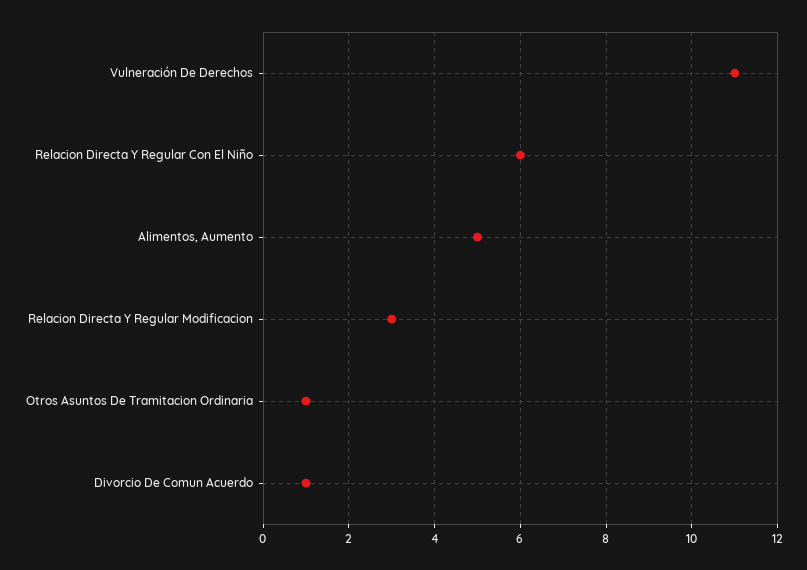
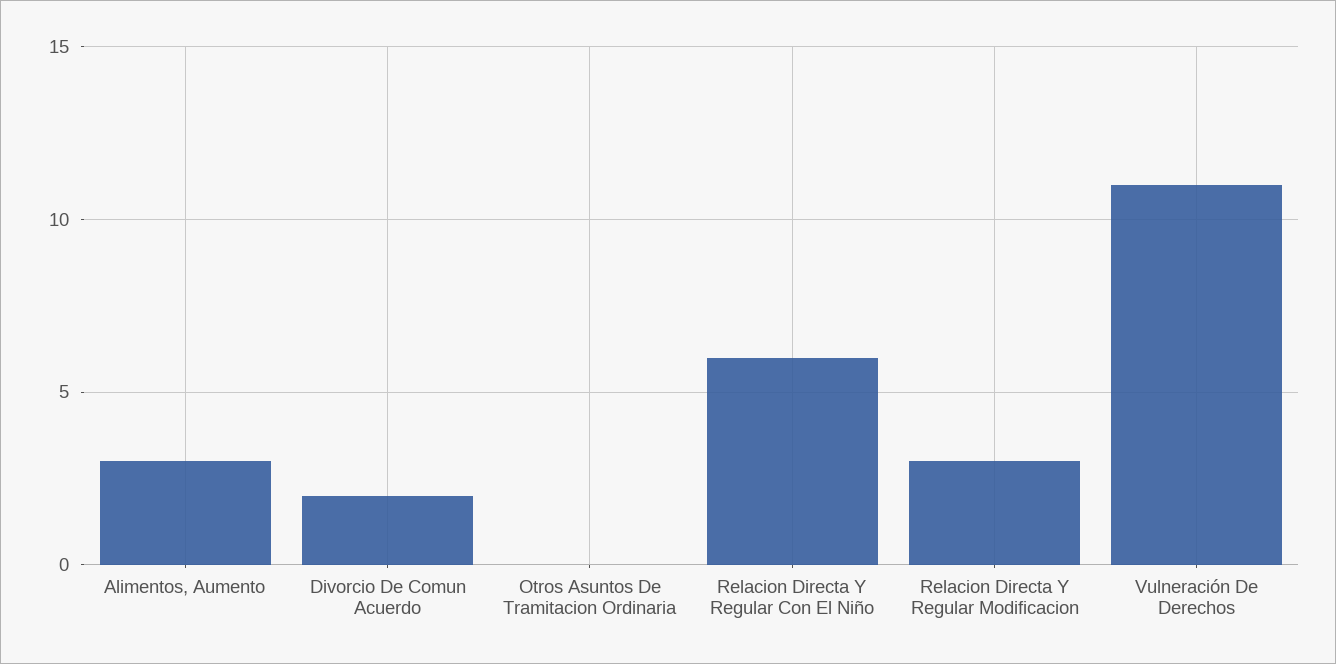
  {
    "Vulneración De Derechos": 11,
    "Relacion Directa Y Regular Con El Niño": 6,
-   "Alimentos, Aumento": 5,
+   "Alimentos, Aumento": 3,
    "Relacion Directa Y Regular Modificacion": 3,
-   "Otros Asuntos De Tramitacion Ordinaria": 1,
+   "Otros Asuntos De Tramitacion Ordinaria": 0,
-   "Divorcio De Comun Acuerdo": 1
+   "Divorcio De Comun Acuerdo": 2
  }

